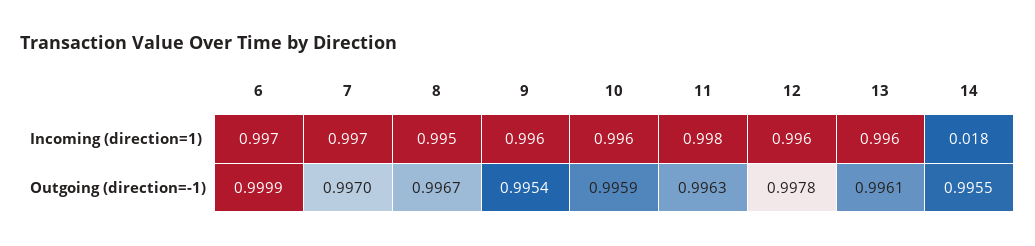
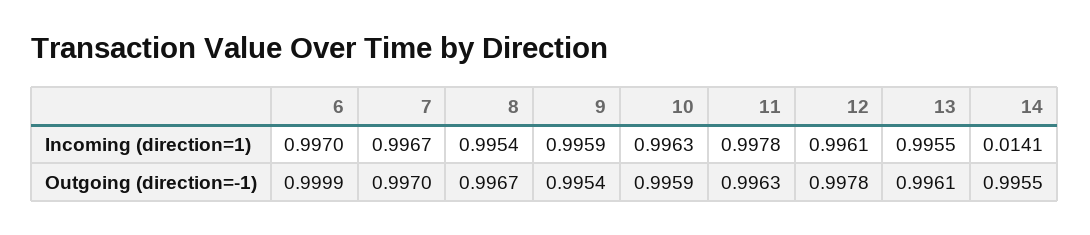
  {
    "6": {
      "Incoming (direction=1)": 0.997,
      "Outgoing (direction=-1)": 0.9999
    },
    "7": {
      "Incoming (direction=1)": 0.9967,
      "Outgoing (direction=-1)": 0.997
    },
    "8": {
      "Incoming (direction=1)": 0.9954,
      "Outgoing (direction=-1)": 0.9967
    },
    "9": {
      "Incoming (direction=1)": 0.9959,
      "Outgoing (direction=-1)": 0.9954
    },
    "10": {
      "Incoming (direction=1)": 0.9963,
      "Outgoing (direction=-1)": 0.9959
    },
    "11": {
      "Incoming (direction=1)": 0.9978,
      "Outgoing (direction=-1)": 0.9963
    },
    "12": {
      "Incoming (direction=1)": 0.9961,
      "Outgoing (direction=-1)": 0.9978
    },
    "13": {
      "Incoming (direction=1)": 0.9955,
      "Outgoing (direction=-1)": 0.9961
    },
    "14": {
-     "Incoming (direction=1)": 0.018,
+     "Incoming (direction=1)": 0.0141,
      "Outgoing (direction=-1)": 0.9955
    }
  }

